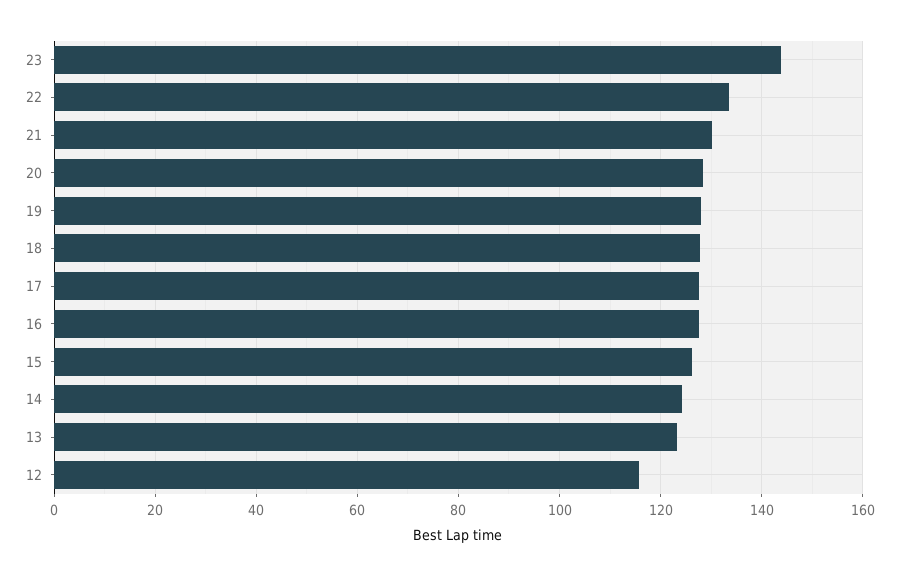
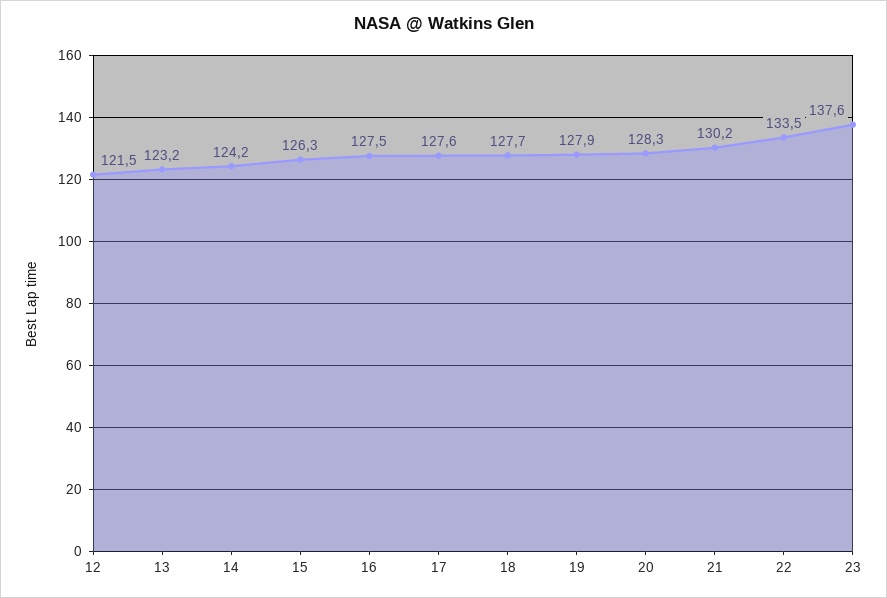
  {
-   "23": 144,
+   "23": 137.6,
    "22": 133.5,
    "21": 130.2,
    "20": 128.3,
    "19": 127.9,
    "18": 127.7,
    "17": 127.6,
    "16": 127.5,
    "15": 126.3,
    "14": 124.2,
    "13": 123.2,
-   "12": 116
+   "12": 121.5
  }

